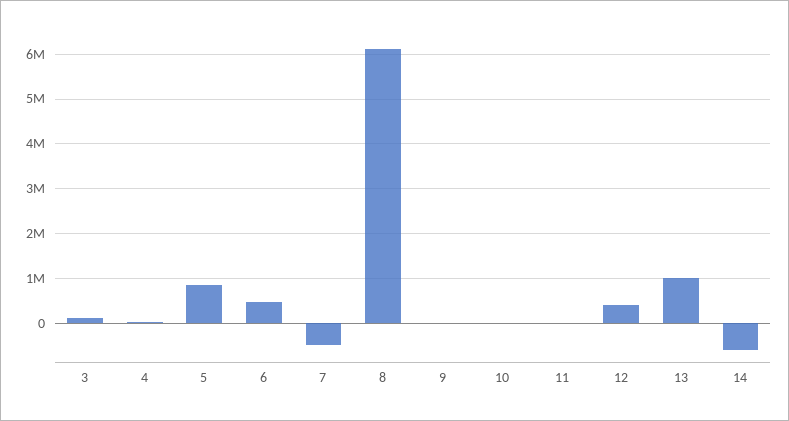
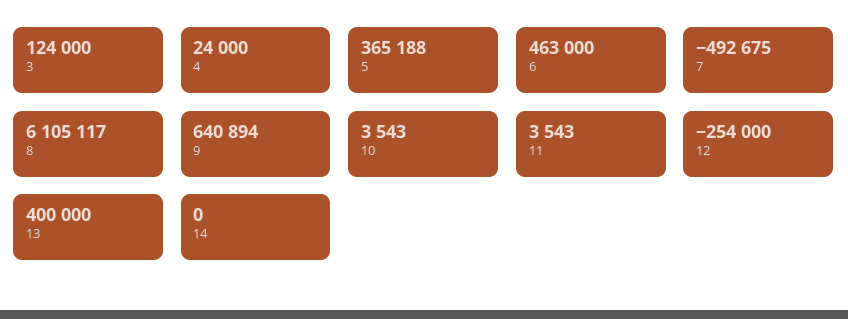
  {
    "3": 124000,
    "4": 24000,
-   "5": 800000,
+   "5": 365188,
    "6": 463000,
    "7": -492675,
    "8": 6105117,
-   "9": 0,
+   "9": 640894,
    "10": 3543,
    "11": 3543,
-   "12": 400000,
+   "12": -254000,
-   "13": 1000000,
+   "13": 400000,
-   "14": -600000
+   "14": 0
  }

